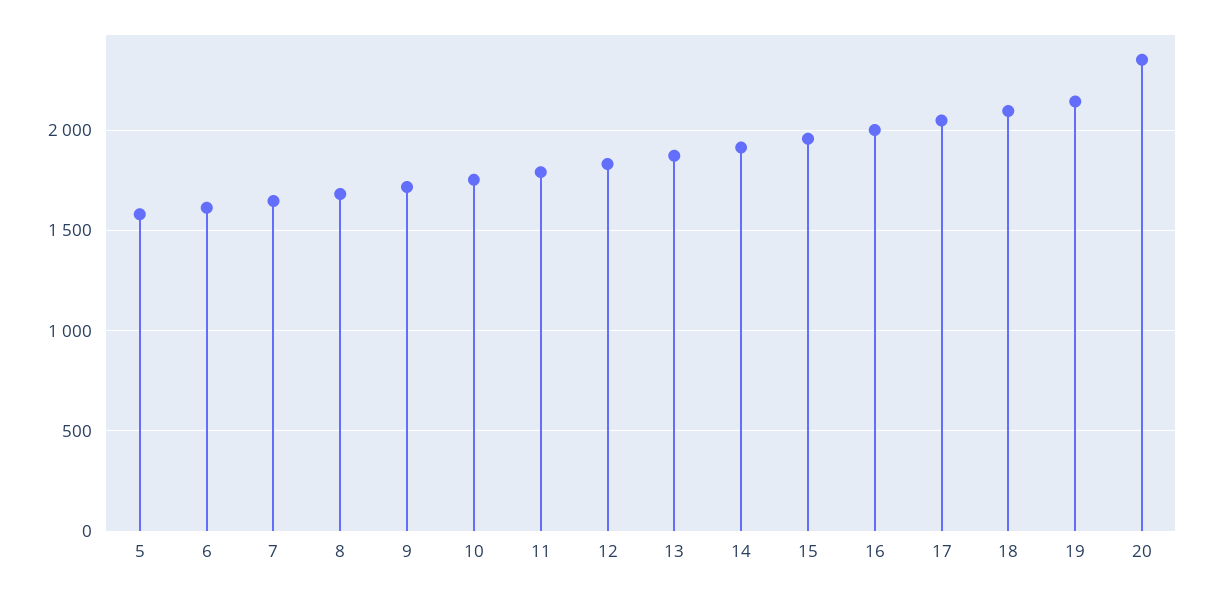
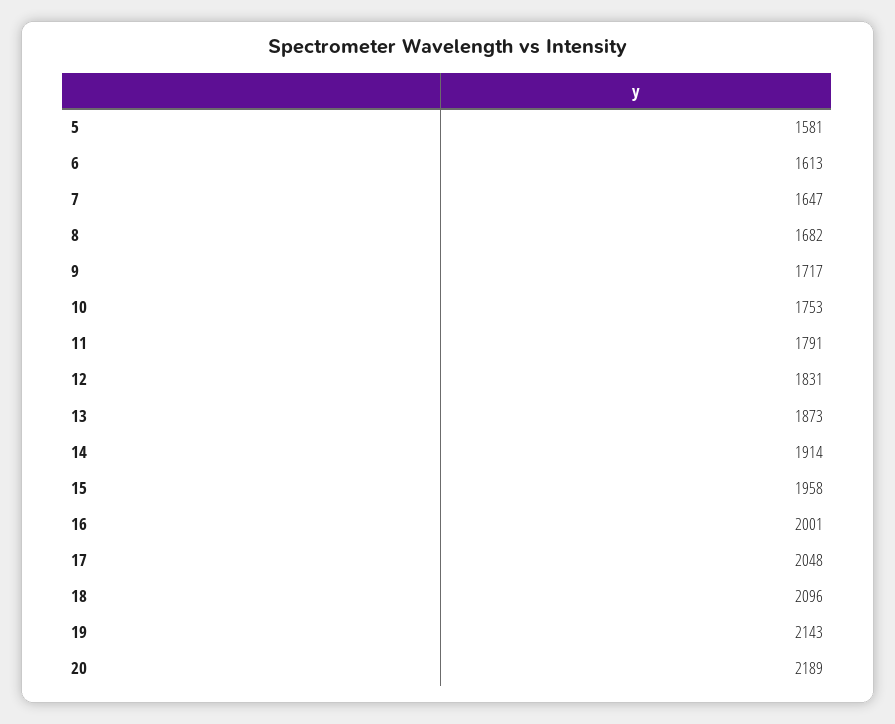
  {
    "5": 1581,
    "6": 1613,
    "7": 1647,
    "8": 1682,
    "9": 1717,
    "10": 1753,
    "11": 1791,
    "12": 1831,
    "13": 1873,
    "14": 1914,
    "15": 1958,
    "16": 2001,
    "17": 2048,
    "18": 2096,
    "19": 2143,
-   "20": 2350
+   "20": 2189
  }

